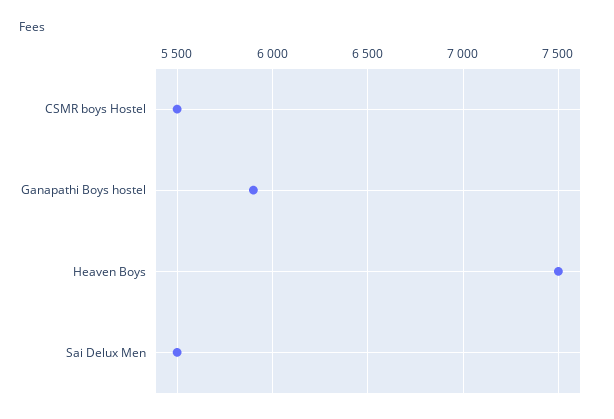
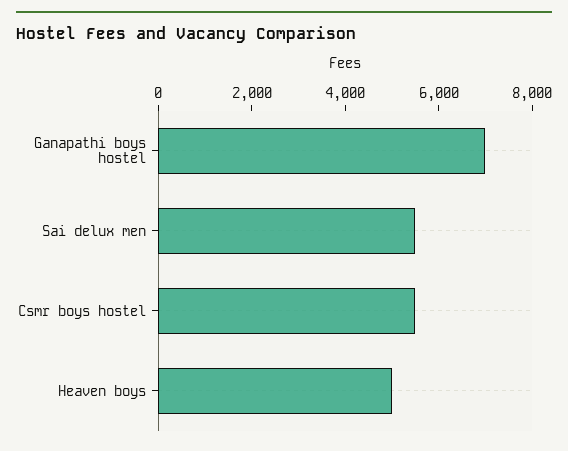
  {
    "CSMR boys Hostel": 5500,
-   "Ganapathi Boys hostel": 5900,
+   "Ganapathi Boys hostel": 7000,
-   "Heaven Boys": 7500,
+   "Heaven Boys": 5000,
    "Sai Delux Men": 5500
  }

